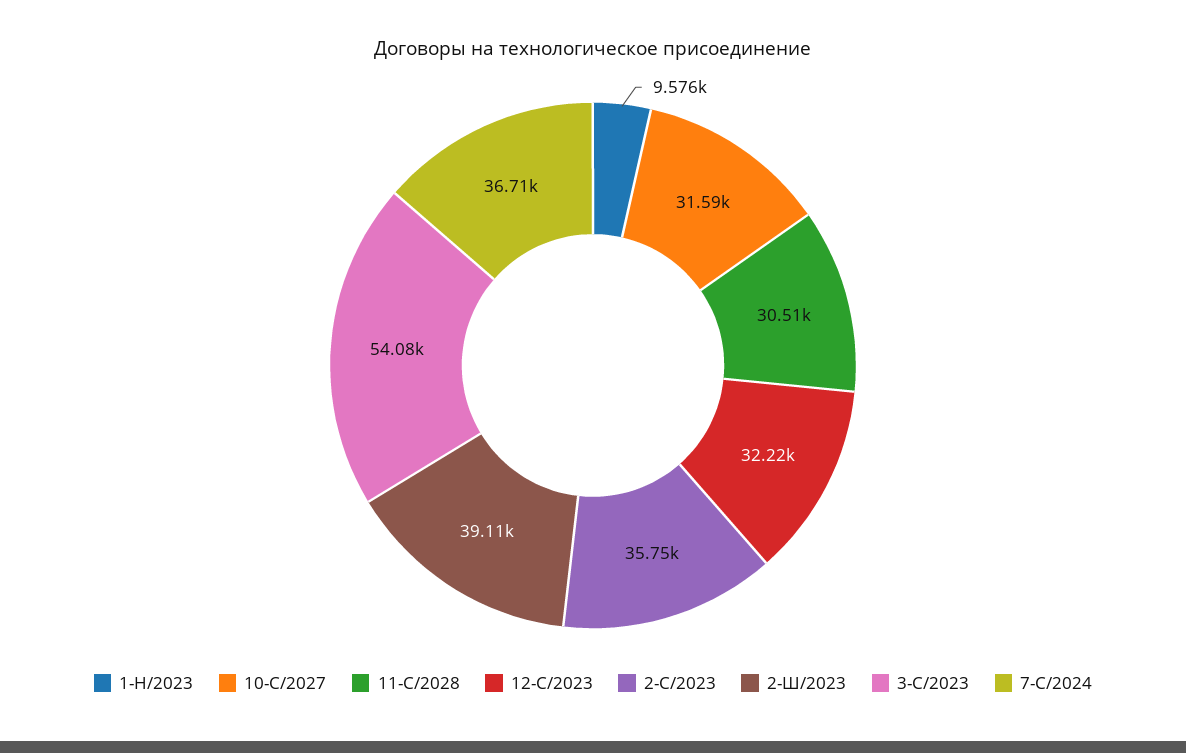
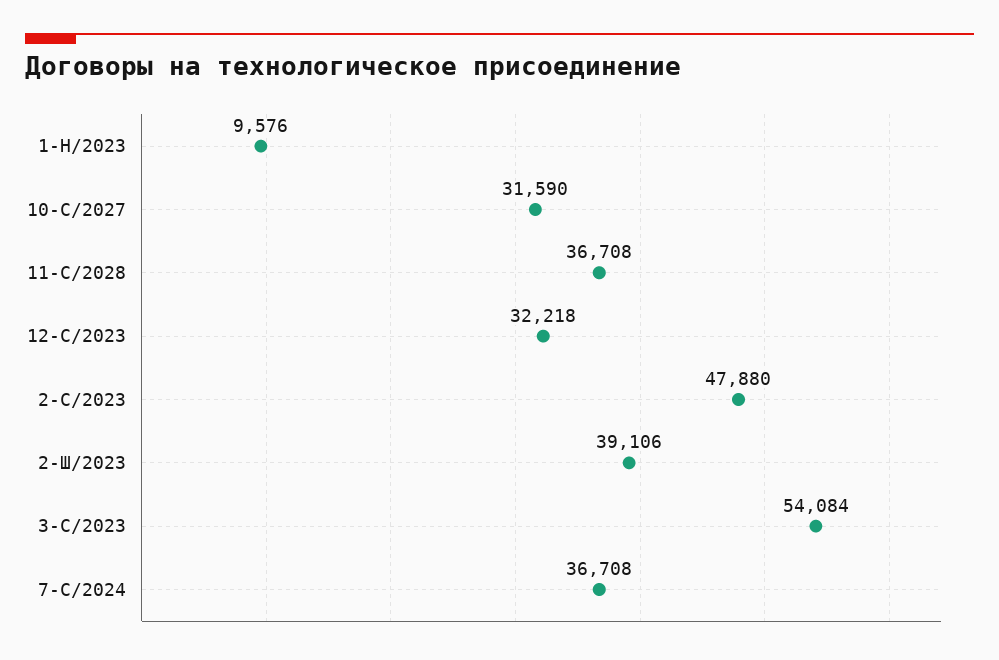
  {
    "1-Н/2023": 9576,
    "10-С/2027": 31590,
-   "11-С/2028": 30510,
+   "11-С/2028": 36708,
    "12-С/2023": 32218,
-   "2-С/2023": 35750,
+   "2-С/2023": 47880,
    "2-Ш/2023": 39106,
    "3-С/2023": 54084,
    "7-С/2024": 36708
  }

